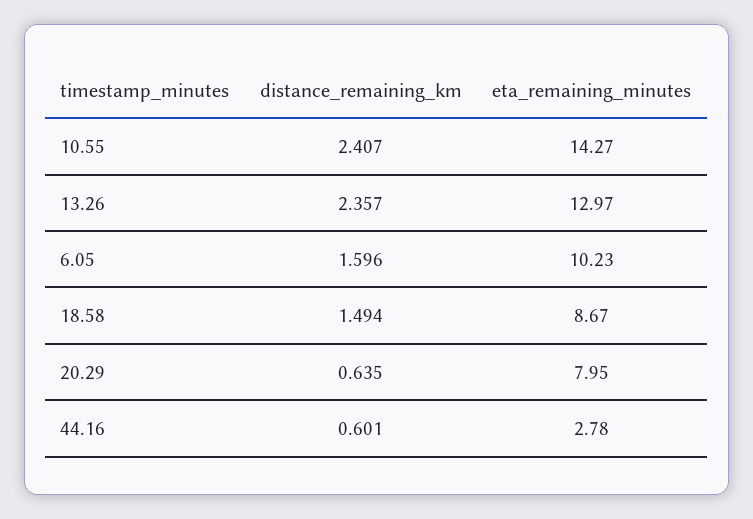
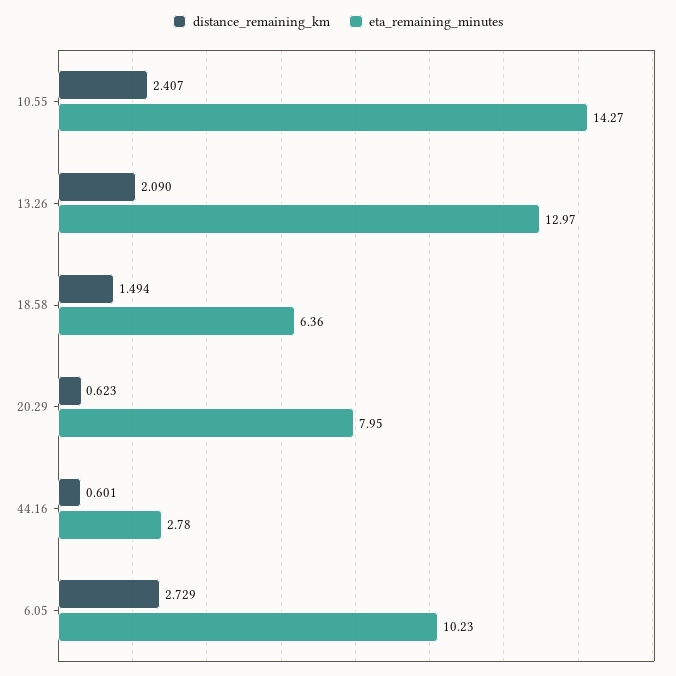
  {
    "distance_remaining_km": {
      "10.55": 2.407,
-     "13.26": 2.357,
+     "13.26": 2.09,
-     "6.05": 1.596,
+     "6.05": 2.729,
      "18.58": 1.494,
-     "20.29": 0.635,
+     "20.29": 0.623,
      "44.16": 0.601
    },
    "eta_remaining_minutes": {
      "10.55": 14.27,
      "13.26": 12.97,
      "6.05": 10.23,
-     "18.58": 8.67,
+     "18.58": 6.36,
      "20.29": 7.95,
      "44.16": 2.78
    }
  }

